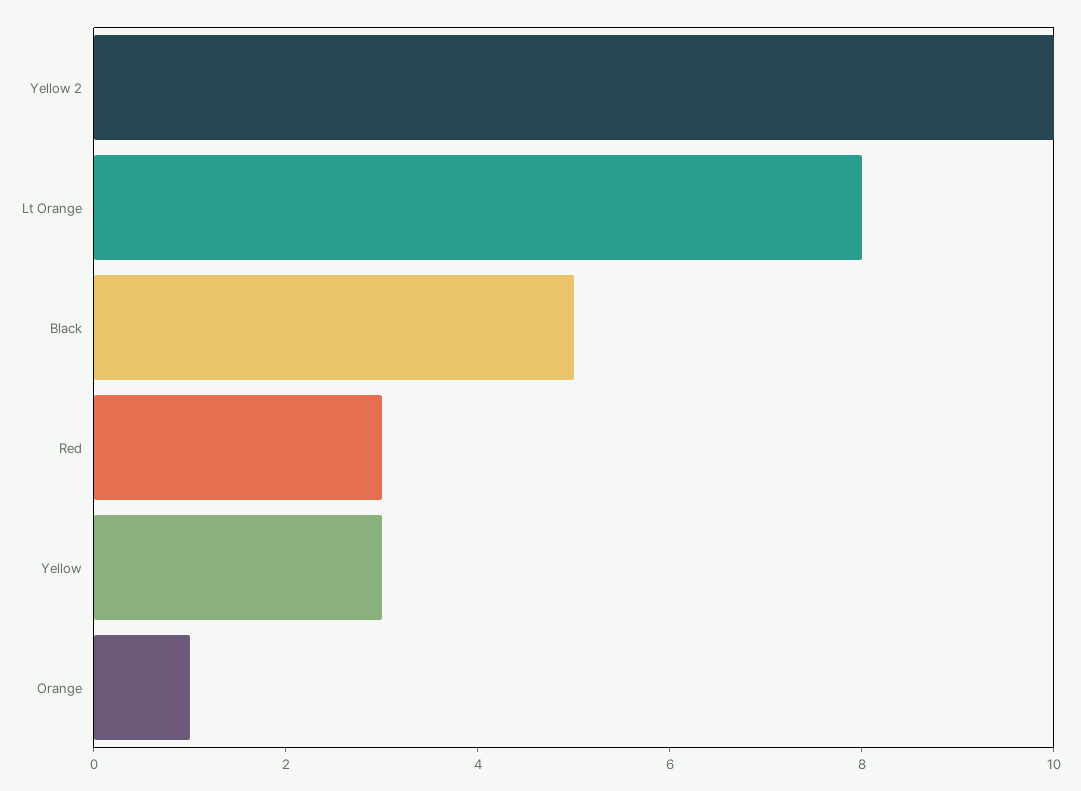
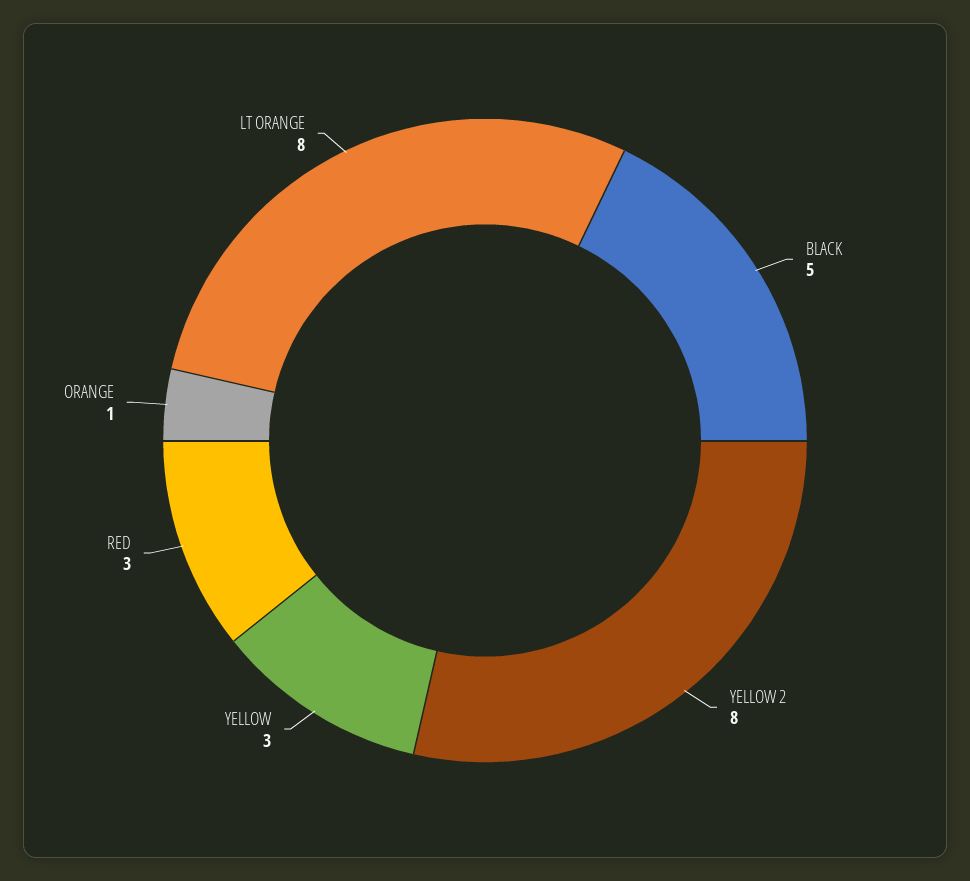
  {
-   "Yellow 2": 10,
+   "Yellow 2": 8,
    "Lt Orange": 8,
    "Black": 5,
    "Red": 3,
    "Yellow": 3,
    "Orange": 1
  }

